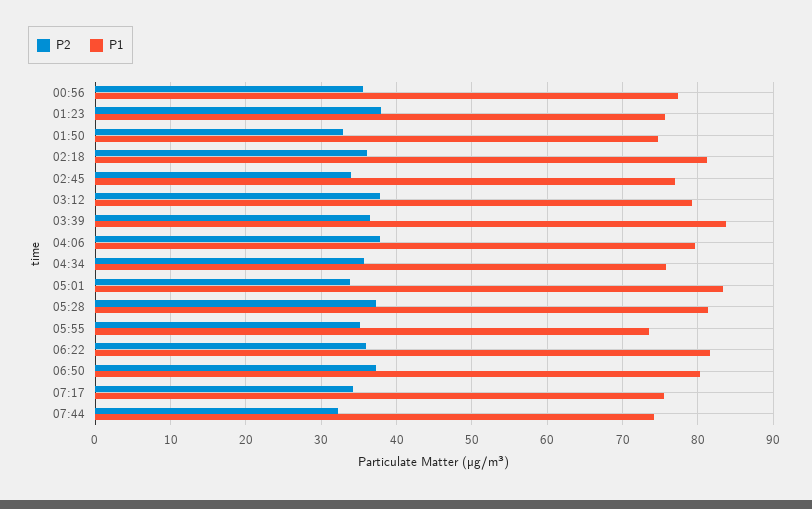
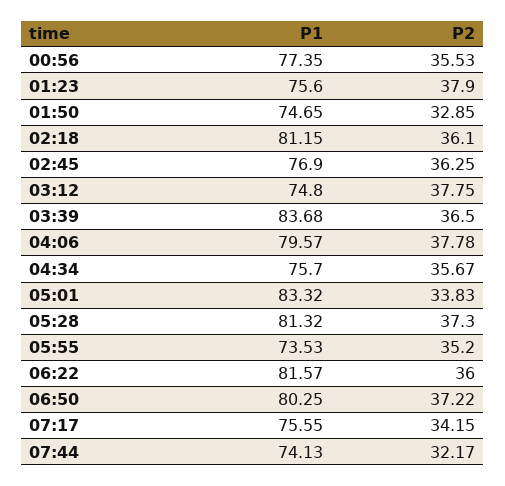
  {
    "P2": {
      "00:56": 35.53,
      "01:23": 37.9,
      "01:50": 32.85,
      "02:18": 36.1,
-     "02:45": 34,
+     "02:45": 36.25,
      "03:12": 37.75,
      "03:39": 36.5,
      "04:06": 37.78,
      "04:34": 35.67,
      "05:01": 33.83,
      "05:28": 37.3,
      "05:55": 35.2,
      "06:22": 36,
      "06:50": 37.22,
      "07:17": 34.15,
      "07:44": 32.17
    },
    "P1": {
      "00:56": 77.35,
      "01:23": 75.6,
      "01:50": 74.65,
      "02:18": 81.15,
      "02:45": 76.9,
-     "03:12": 79,
+     "03:12": 74.8,
      "03:39": 83.68,
      "04:06": 79.57,
      "04:34": 75.7,
      "05:01": 83.32,
      "05:28": 81.32,
      "05:55": 73.53,
      "06:22": 81.57,
      "06:50": 80.25,
      "07:17": 75.55,
      "07:44": 74.13
    }
  }

